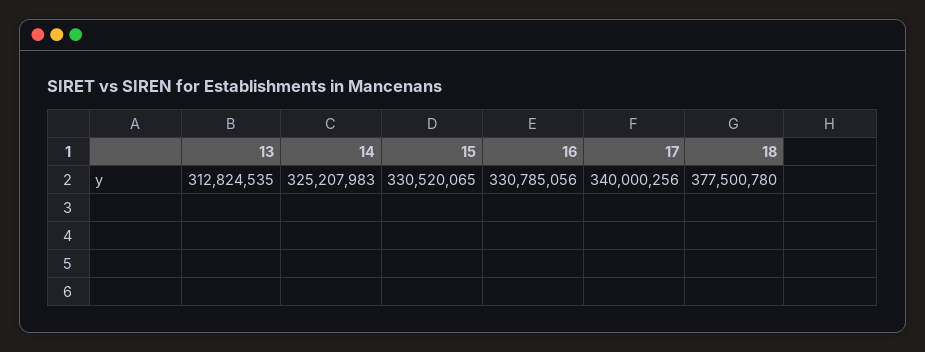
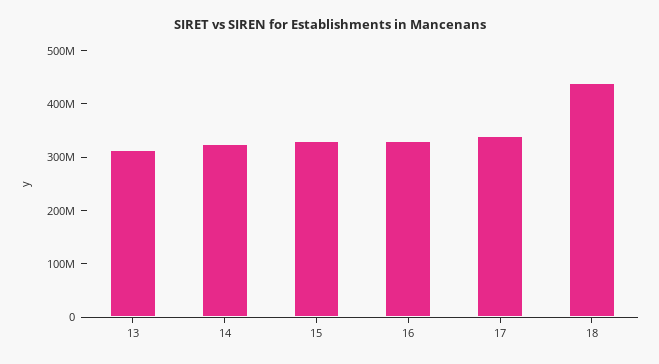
  {
    "13": 312824535,
    "14": 325207983,
    "15": 330520065,
    "16": 330785056,
    "17": 340000256,
-   "18": 377500780
+   "18": 440000000
  }

